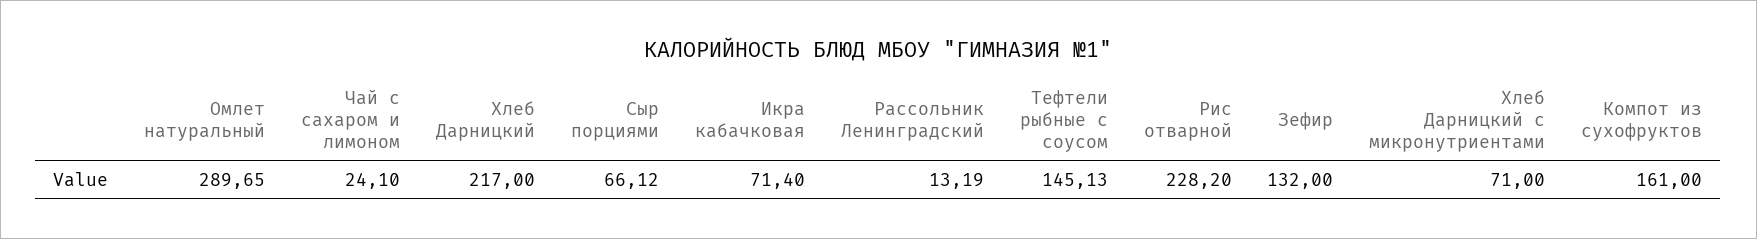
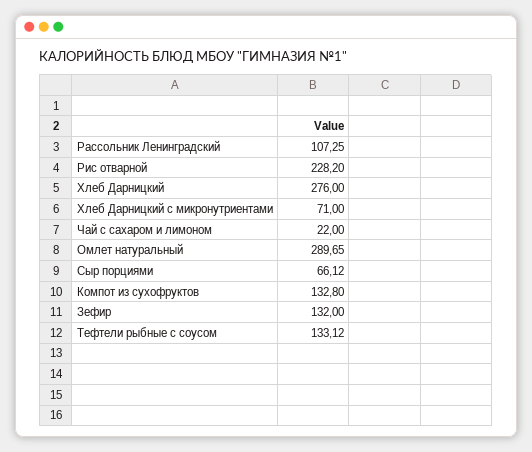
  {
    "Омлет натуральный": 289.65,
-   "Чай с сахаром и лимоном": 24.1,
+   "Чай с сахаром и лимоном": 22,
-   "Хлеб Дарницкий": 217,
+   "Хлеб Дарницкий": 276,
    "Сыр порциями": 66.12,
-   "Икра кабачковая": 71.4,
-   "Рассольник Ленинградский": 13.19,
+   "Рассольник Ленинградский": 107.25,
-   "Тефтели рыбные с соусом": 145.13,
+   "Тефтели рыбные с соусом": 133.12,
    "Рис отварной": 228.2,
    "Зефир": 132,
    "Хлеб Дарницкий с микронутриентами": 71,
-   "Компот из сухофруктов": 161
+   "Компот из сухофруктов": 132.8
  }

